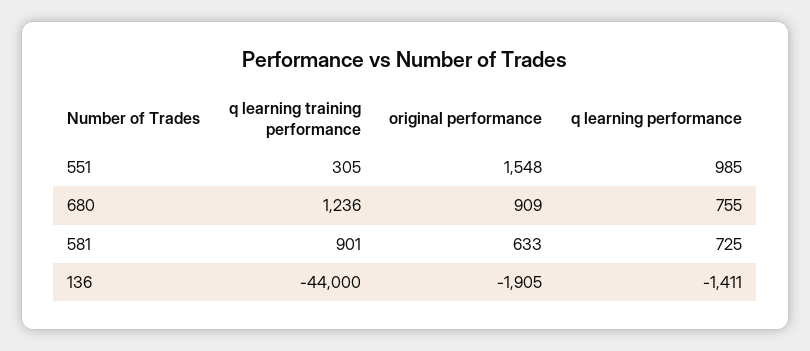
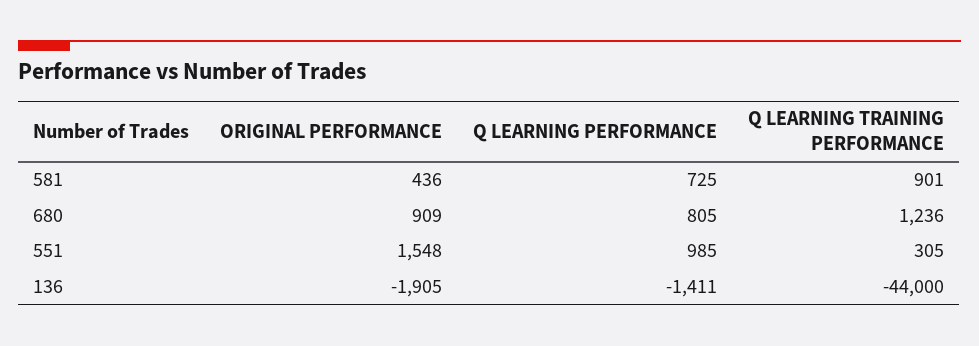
  {
    "q learning training performance": {
      "551": 305,
      "680": 1236,
      "581": 901,
      "136": -44000
    },
    "original performance": {
      "551": 1548,
      "680": 909,
-     "581": 633,
+     "581": 436,
      "136": -1905
    },
    "q learning performance": {
      "551": 985,
-     "680": 755,
+     "680": 805,
      "581": 725,
      "136": -1411
    }
  }

